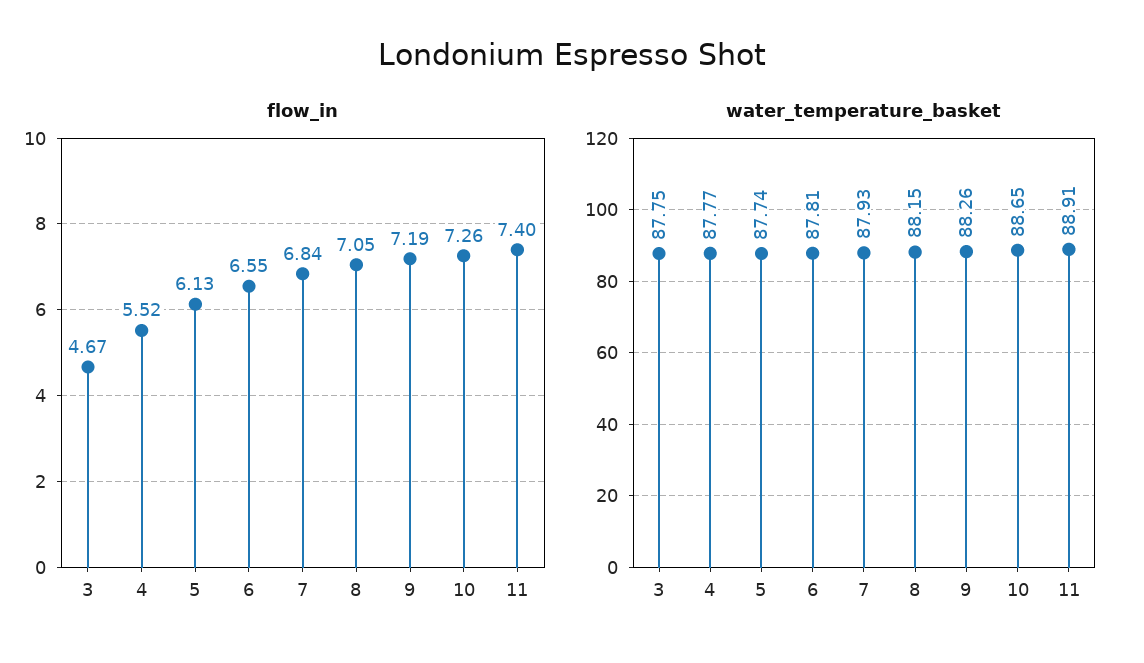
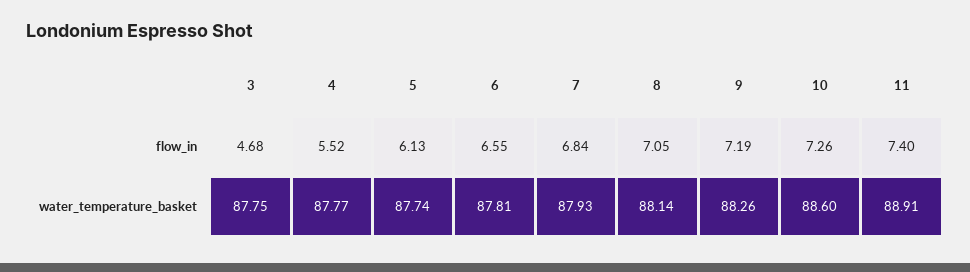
  {
    "flow_in": {
-     "3": 4.67,
+     "3": 4.68,
      "4": 5.52,
      "5": 6.13,
      "6": 6.55,
      "7": 6.84,
      "8": 7.05,
      "9": 7.19,
      "10": 7.26,
      "11": 7.4
    },
    "water_temperature_basket": {
      "3": 87.75,
      "4": 87.77,
      "5": 87.74,
      "6": 87.81,
      "7": 87.93,
-     "8": 88.15,
+     "8": 88.14,
      "9": 88.26,
-     "10": 88.65,
+     "10": 88.6,
      "11": 88.91
    }
  }

